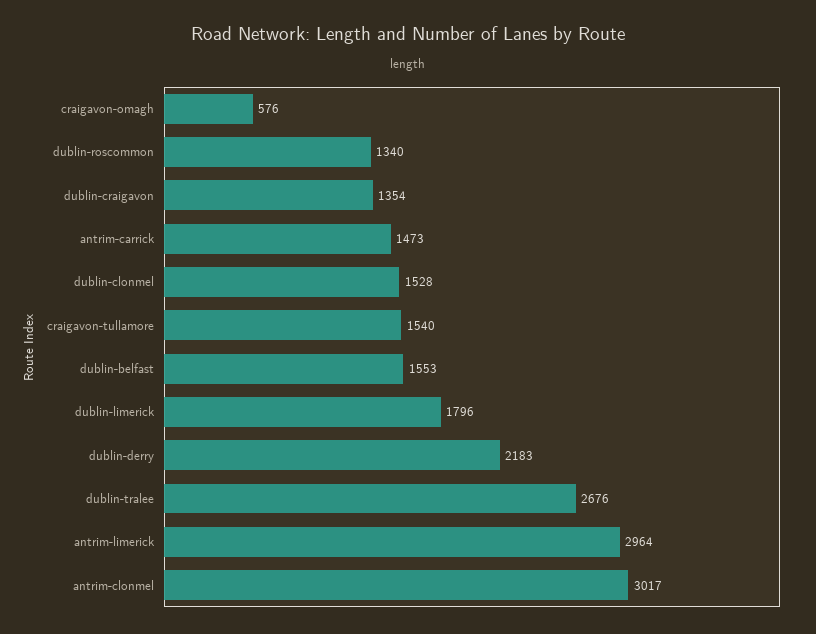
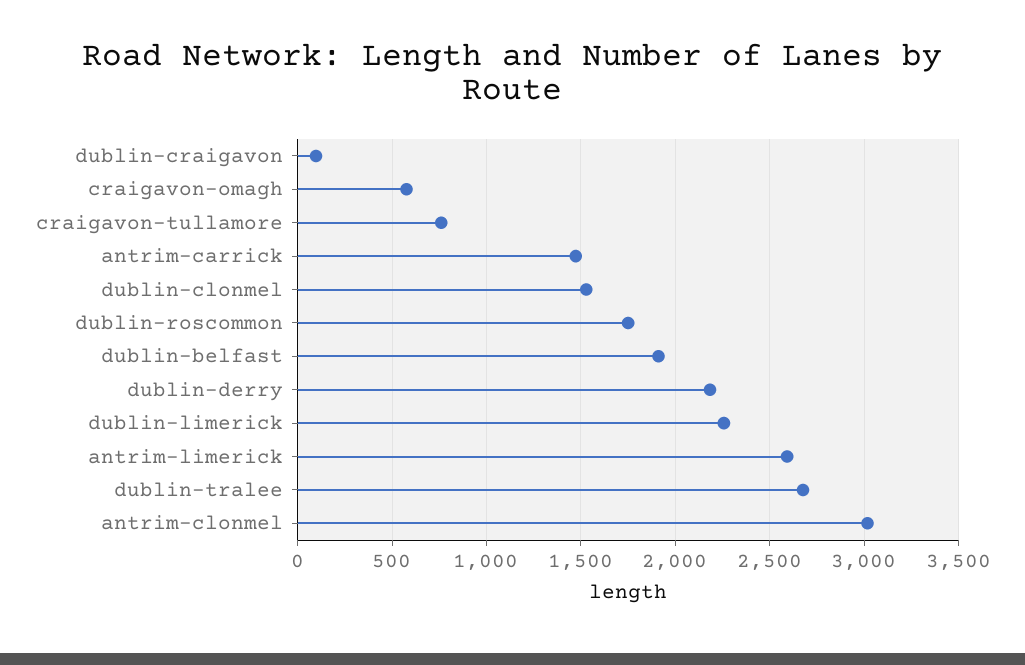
  {
    "craigavon-omagh": 576,
-   "dublin-roscommon": 1340,
+   "dublin-roscommon": 1750,
-   "dublin-craigavon": 1354,
+   "dublin-craigavon": 100,
    "antrim-carrick": 1473,
    "dublin-clonmel": 1528,
-   "craigavon-tullamore": 1540,
+   "craigavon-tullamore": 750,
-   "dublin-belfast": 1553,
+   "dublin-belfast": 1900,
-   "dublin-limerick": 1796,
+   "dublin-limerick": 2250,
    "dublin-derry": 2183,
    "dublin-tralee": 2676,
-   "antrim-limerick": 2964,
+   "antrim-limerick": 2600,
    "antrim-clonmel": 3017
  }

